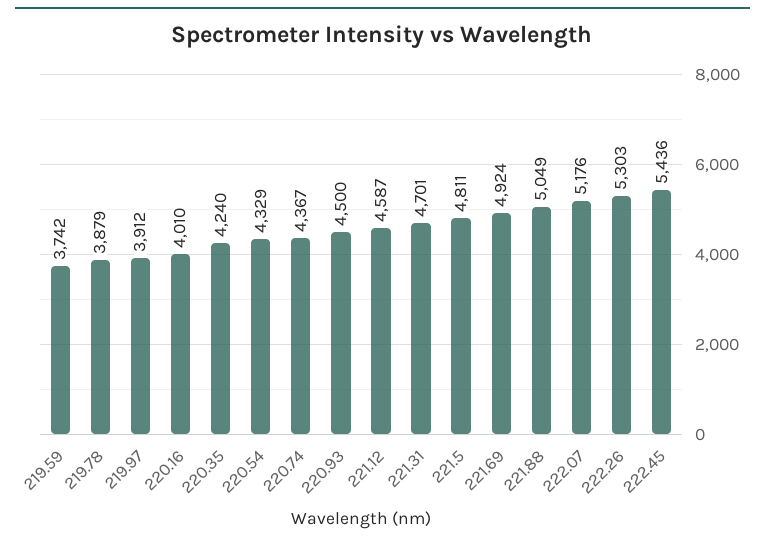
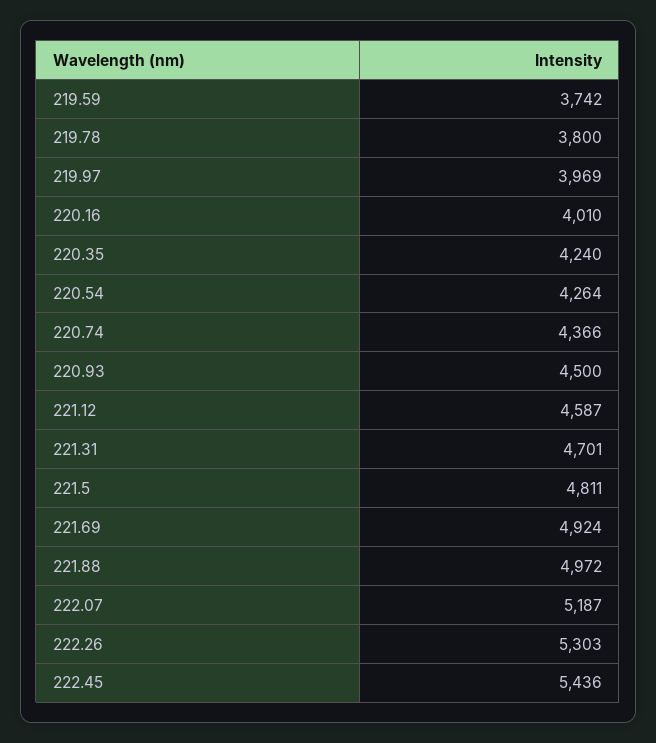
  {
    "219.59": 3742,
-   "219.78": 3879,
+   "219.78": 3800,
-   "219.97": 3912,
+   "219.97": 3969,
    "220.16": 4010,
    "220.35": 4240,
-   "220.54": 4329,
+   "220.54": 4264,
-   "220.74": 4367,
+   "220.74": 4366,
    "220.93": 4500,
    "221.12": 4587,
    "221.31": 4701,
    "221.5": 4811,
    "221.69": 4924,
-   "221.88": 5049,
+   "221.88": 4972,
-   "222.07": 5176,
+   "222.07": 5187,
    "222.26": 5303,
    "222.45": 5436
  }

